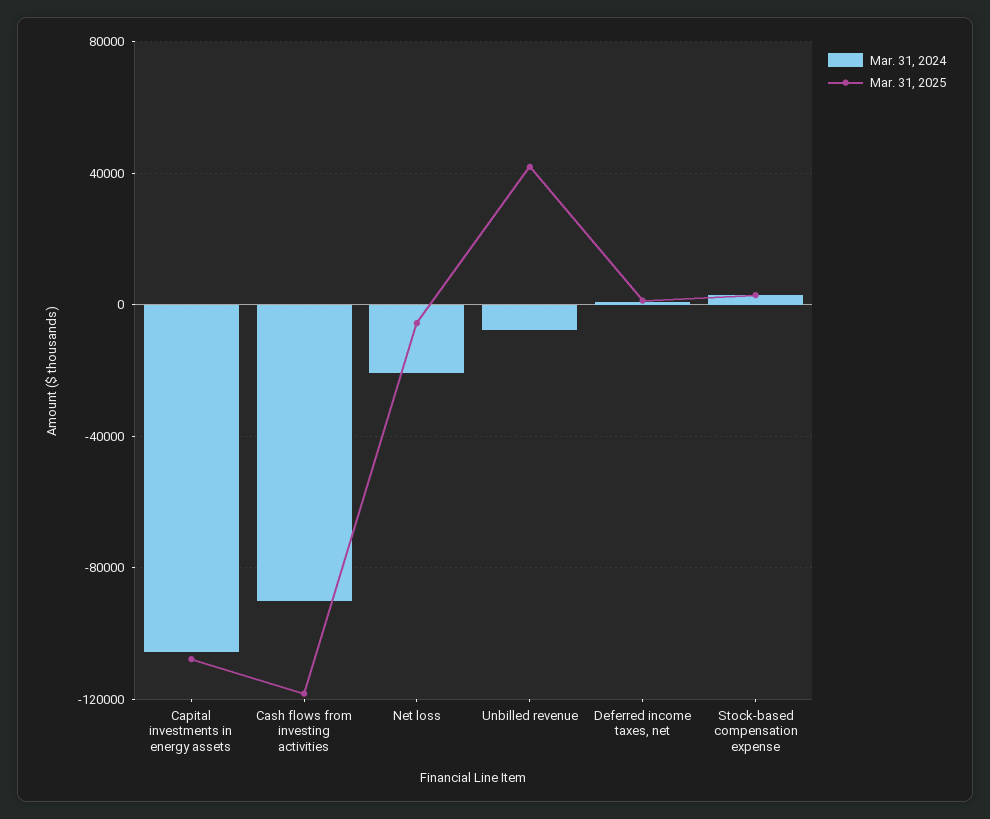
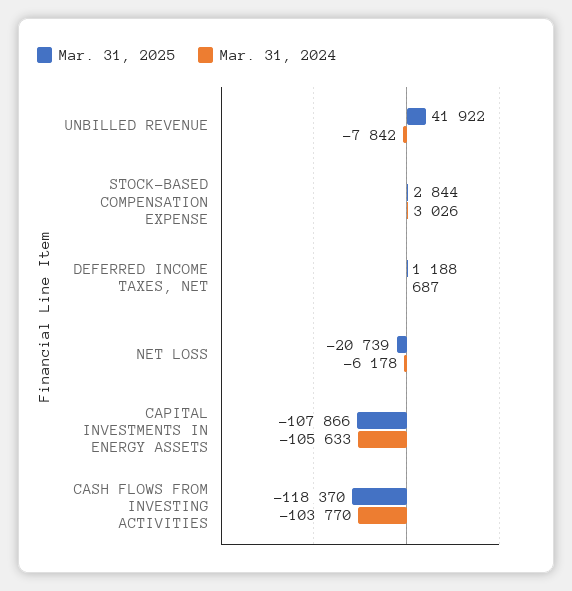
  {
    "Mar. 31, 2024": {
      "Capital investments in energy assets": -105633,
-     "Cash flows from investing activities": -90000,
+     "Cash flows from investing activities": -103770,
-     "Net loss": -20000,
+     "Net loss": -6178,
      "Unbilled revenue": -7842,
      "Deferred income taxes, net": 687,
      "Stock-based compensation expense": 3026
    },
    "Mar. 31, 2025": {
      "Capital investments in energy assets": -107866,
      "Cash flows from investing activities": -118370,
-     "Net loss": -5000,
+     "Net loss": -20739,
      "Unbilled revenue": 41922,
      "Deferred income taxes, net": 1188,
      "Stock-based compensation expense": 2844
    }
  }

